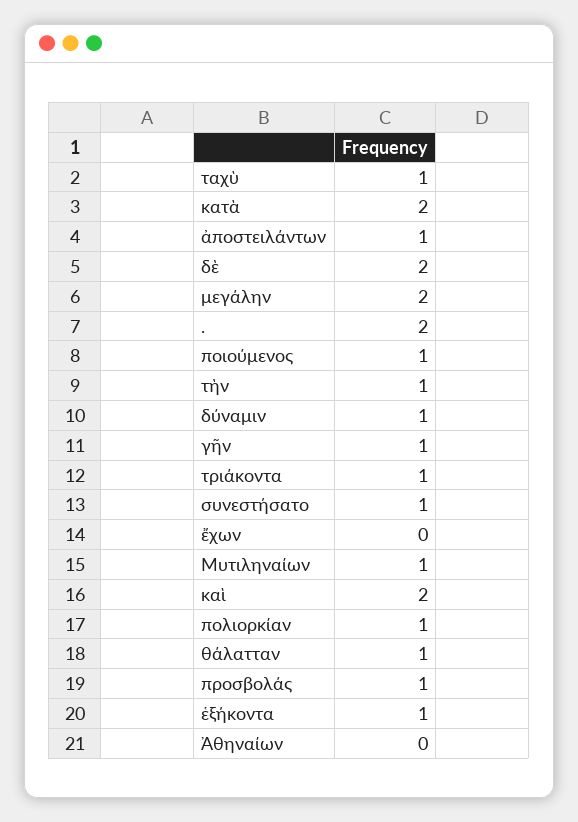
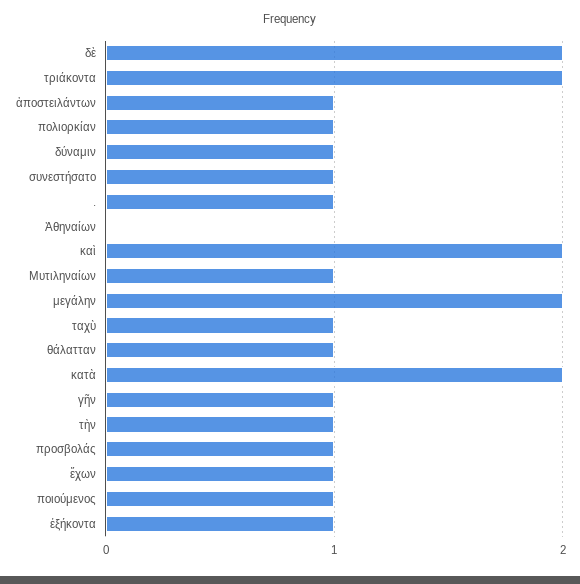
  {
    "ταχὺ": 1,
    "κατὰ": 2,
    "ἀποστειλάντων": 1,
    "δὲ": 2,
    "μεγάλην": 2,
-   ".": 2,
+   ".": 1,
    "ποιούμενος": 1,
    "τὴν": 1,
    "δύναμιν": 1,
    "γῆν": 1,
-   "τριάκοντα": 1,
+   "τριάκοντα": 2,
    "συνεστήσατο": 1,
-   "ἔχων": 0,
+   "ἔχων": 1,
    "Μυτιληναίων": 1,
    "καὶ": 2,
    "πολιορκίαν": 1,
    "θάλατταν": 1,
    "προσβολάς": 1,
    "ἑξήκοντα": 1,
    "Ἀθηναίων": 0
  }

